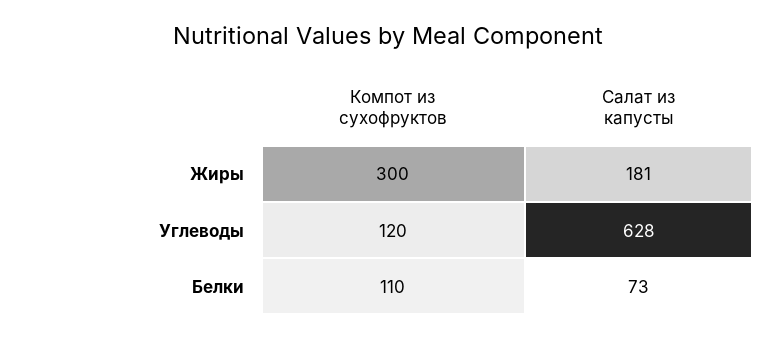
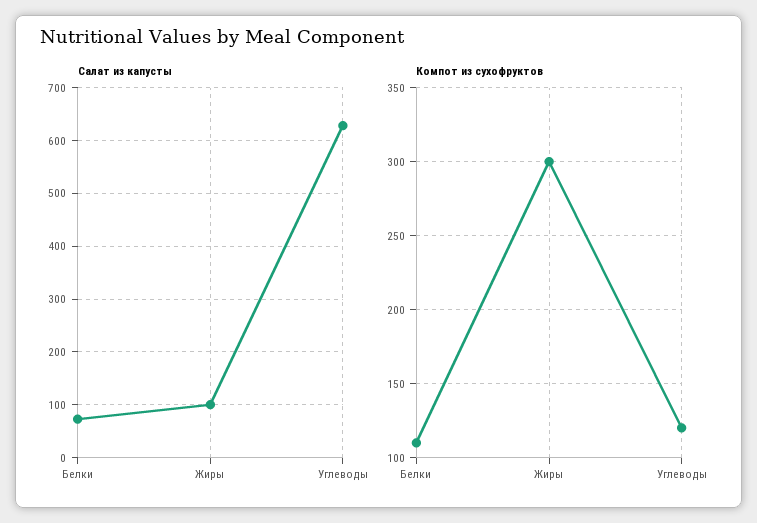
  {
    "Компот из сухофруктов": {
      "Жиры": 300,
      "Углеводы": 120,
      "Белки": 110
    },
    "Салат из капусты": {
-     "Жиры": 181,
+     "Жиры": 100,
      "Углеводы": 628,
      "Белки": 73
    }
  }

